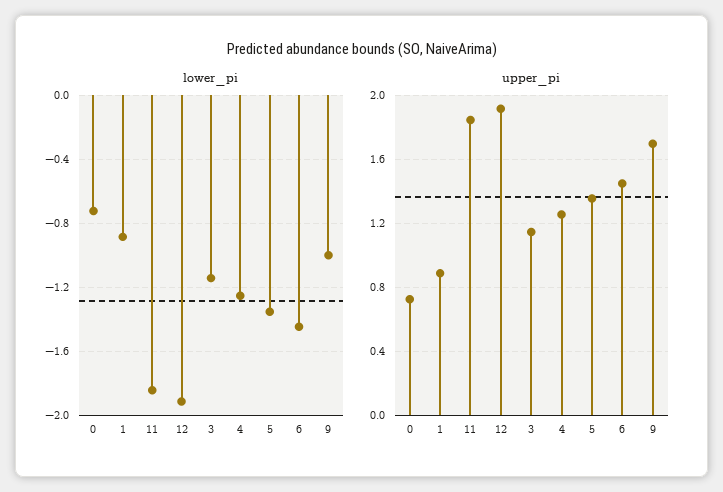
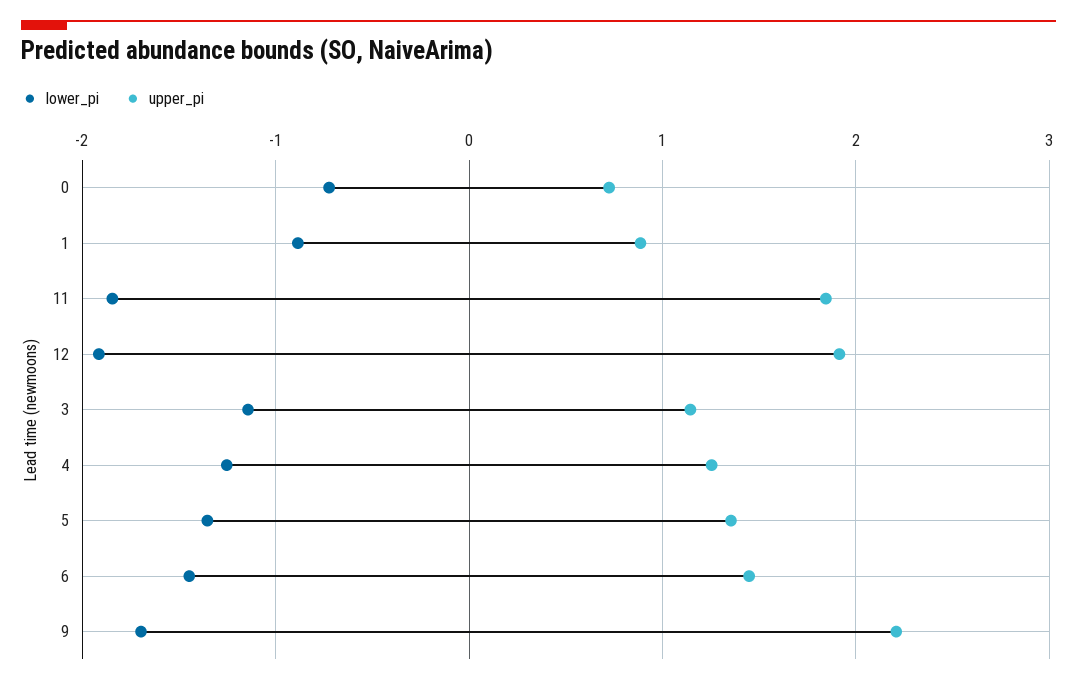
  {
    "lower_pi": {
      "0": -0.7,
      "1": -0.9,
      "11": -1.85,
      "12": -1.9,
      "3": -1.15,
      "4": -1.25,
      "5": -1.35,
      "6": -1.45,
-     "9": -1
+     "9": -1.7
    },
    "upper_pi": {
      "0": 0.7,
      "1": 0.9,
      "11": 1.85,
      "12": 1.9,
      "3": 1.15,
      "4": 1.25,
      "5": 1.35,
      "6": 1.45,
-     "9": 1.7
+     "9": 2.2
    }
  }

